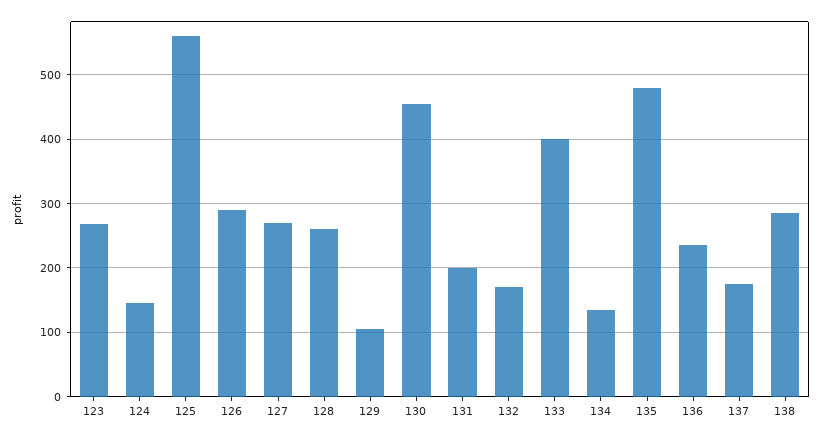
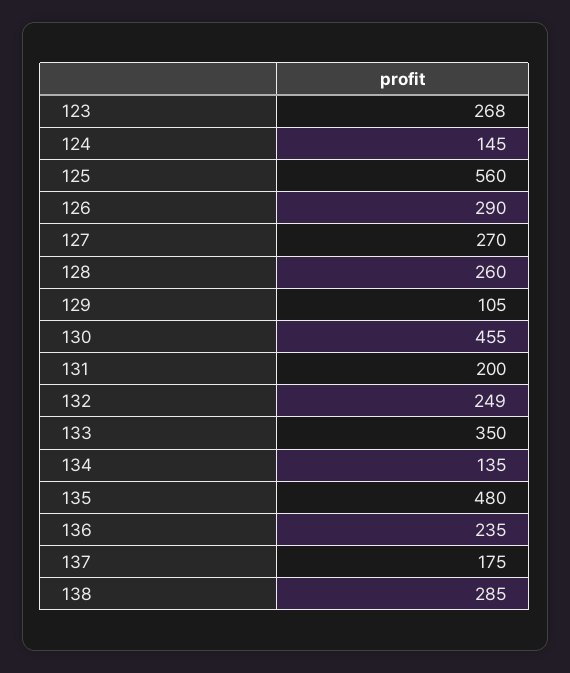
  {
    "123": 268,
    "124": 145,
    "125": 560,
    "126": 290,
    "127": 270,
    "128": 260,
    "129": 105,
    "130": 455,
    "131": 200,
-   "132": 170,
+   "132": 249,
-   "133": 400,
+   "133": 350,
    "134": 135,
    "135": 480,
    "136": 235,
    "137": 175,
    "138": 285
  }

